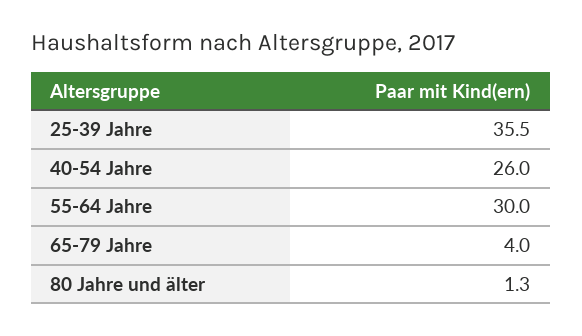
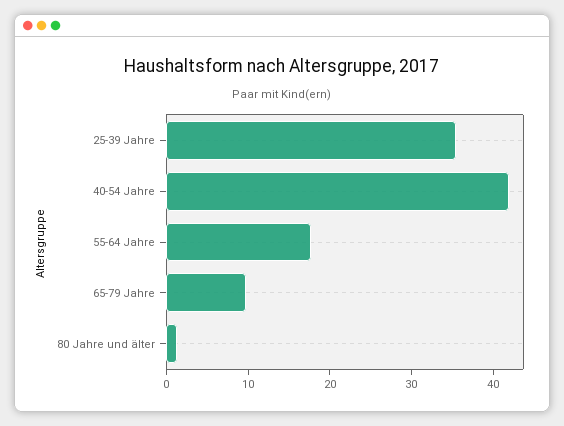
  {
    "25-39 Jahre": 35.5,
-   "40-54 Jahre": 26,
+   "40-54 Jahre": 42,
-   "55-64 Jahre": 30,
+   "55-64 Jahre": 18,
-   "65-79 Jahre": 4,
+   "65-79 Jahre": 10,
    "80 Jahre und älter": 1.3
  }

